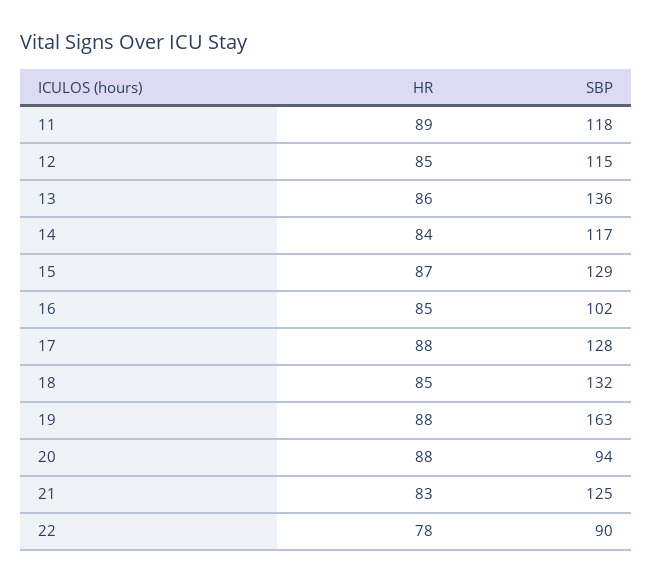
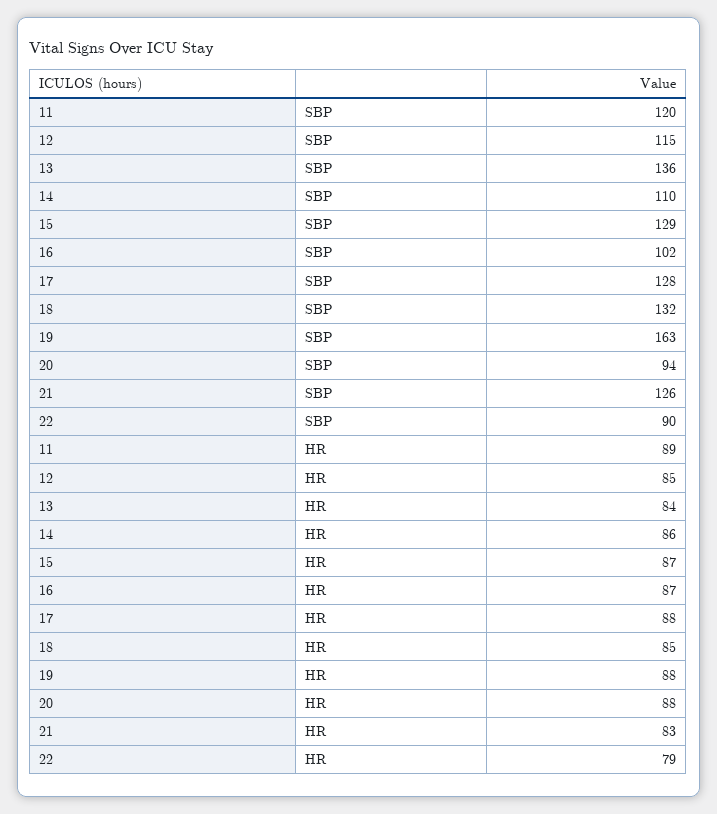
  {
    "HR": {
      "11": 89,
      "12": 85,
-     "13": 86,
+     "13": 84,
-     "14": 84,
+     "14": 86,
      "15": 87,
-     "16": 85,
+     "16": 87,
      "17": 88,
      "18": 85,
      "19": 88,
      "20": 88,
      "21": 83,
-     "22": 78
+     "22": 79
    },
    "SBP": {
-     "11": 118,
+     "11": 120,
      "12": 115,
      "13": 136,
-     "14": 117,
+     "14": 110,
      "15": 129,
      "16": 102,
      "17": 128,
      "18": 132,
      "19": 163,
      "20": 94,
-     "21": 125,
+     "21": 126,
      "22": 90
    }
  }

